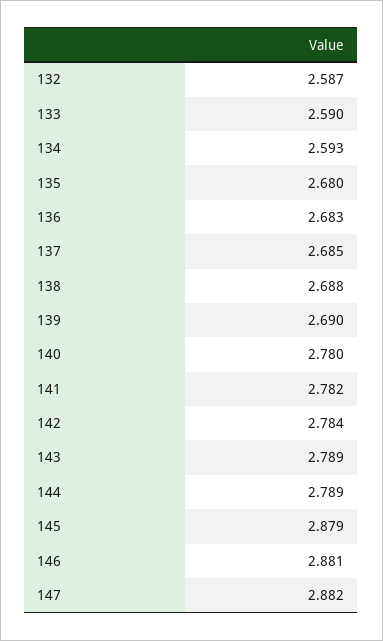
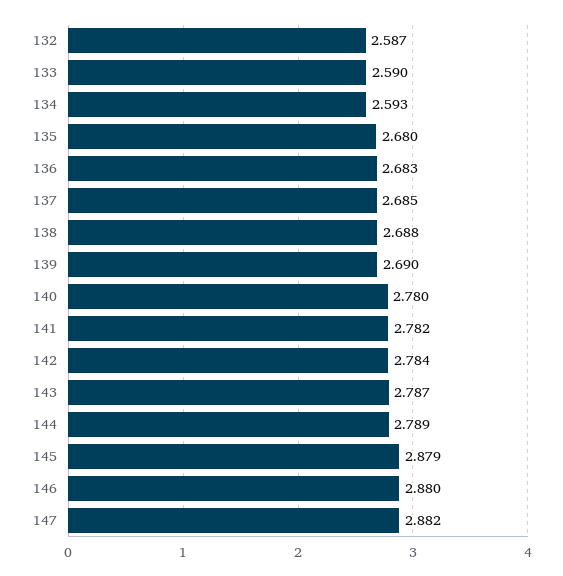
  {
    "132": 2.587,
    "133": 2.59,
    "134": 2.593,
    "135": 2.68,
    "136": 2.683,
    "137": 2.685,
    "138": 2.688,
    "139": 2.69,
    "140": 2.78,
    "141": 2.782,
    "142": 2.784,
-   "143": 2.789,
+   "143": 2.787,
    "144": 2.789,
    "145": 2.879,
-   "146": 2.881,
+   "146": 2.88,
    "147": 2.882
  }

